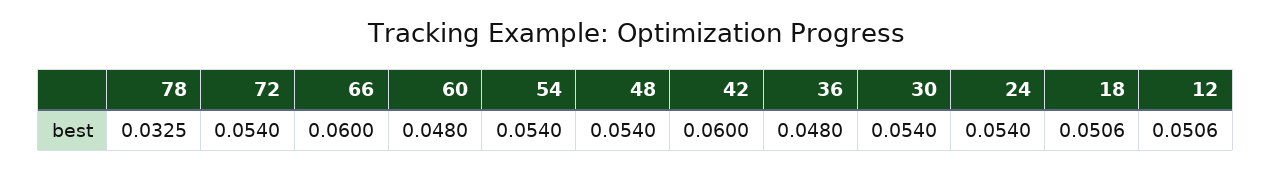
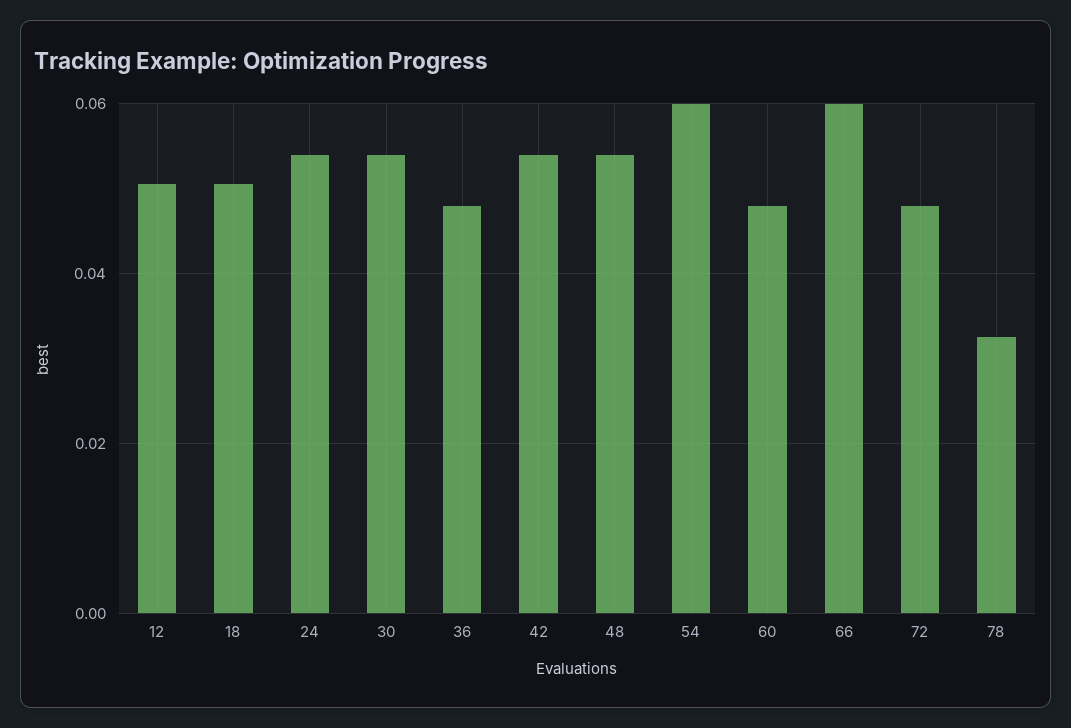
  {
    "78": 0.0325,
-   "72": 0.054,
+   "72": 0.048,
    "66": 0.06,
    "60": 0.048,
-   "54": 0.054,
+   "54": 0.06,
    "48": 0.054,
-   "42": 0.06,
+   "42": 0.054,
    "36": 0.048,
    "30": 0.054,
    "24": 0.054,
    "18": 0.0506,
    "12": 0.0506
  }

